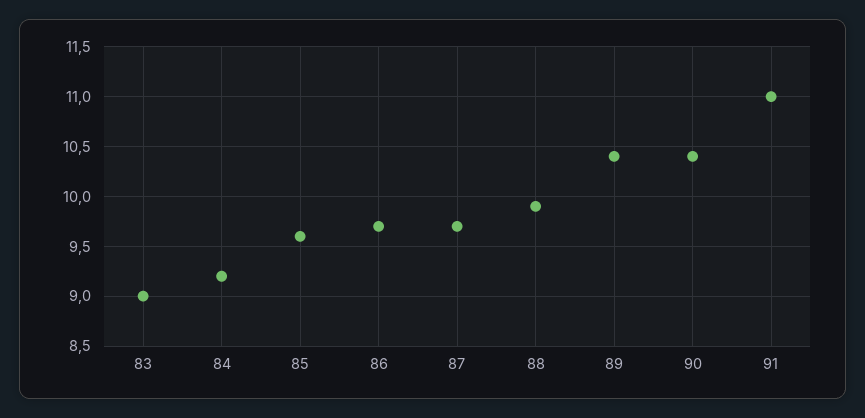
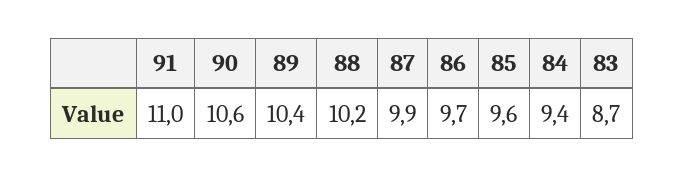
  {
-   "83": 9,
+   "83": 8.7,
-   "84": 9.2,
+   "84": 9.4,
    "85": 9.6,
    "86": 9.7,
-   "87": 9.7,
+   "87": 9.9,
-   "88": 9.9,
+   "88": 10.2,
    "89": 10.4,
-   "90": 10.4,
+   "90": 10.6,
    "91": 11
  }

